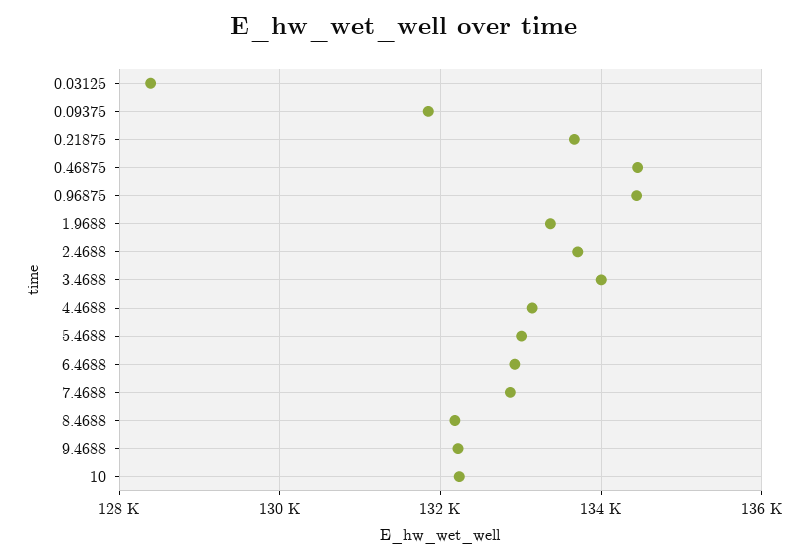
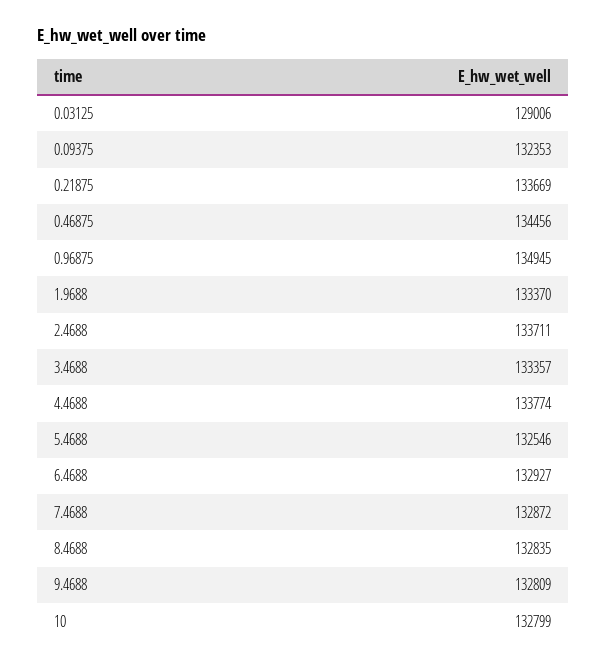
  {
-   "0.03125": 128400,
+   "0.03125": 129006,
-   "0.09375": 131800,
+   "0.09375": 132353,
    "0.21875": 133669,
    "0.46875": 134456,
-   "0.96875": 134400,
+   "0.96875": 134945,
    "1.9688": 133370,
    "2.4688": 133711,
-   "3.4688": 134000,
+   "3.4688": 133357,
-   "4.4688": 133200,
+   "4.4688": 133774,
-   "5.4688": 133000,
+   "5.4688": 132546,
    "6.4688": 132927,
    "7.4688": 132872,
-   "8.4688": 132200,
+   "8.4688": 132835,
-   "9.4688": 132200,
+   "9.4688": 132809,
-   "10": 132200
+   "10": 132799
  }

